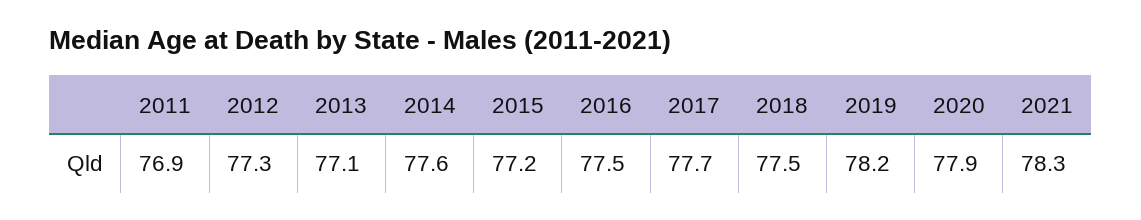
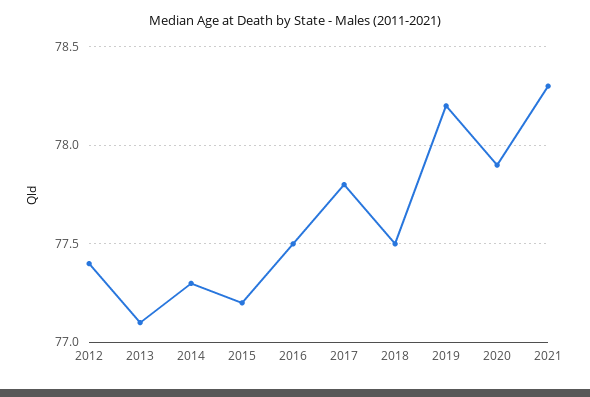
  {
-   "2011": 76.9,
-   "2012": 77.3,
+   "2012": 77.4,
    "2013": 77.1,
-   "2014": 77.6,
+   "2014": 77.3,
    "2015": 77.2,
    "2016": 77.5,
-   "2017": 77.7,
+   "2017": 77.8,
    "2018": 77.5,
    "2019": 78.2,
    "2020": 77.9,
    "2021": 78.3
  }

